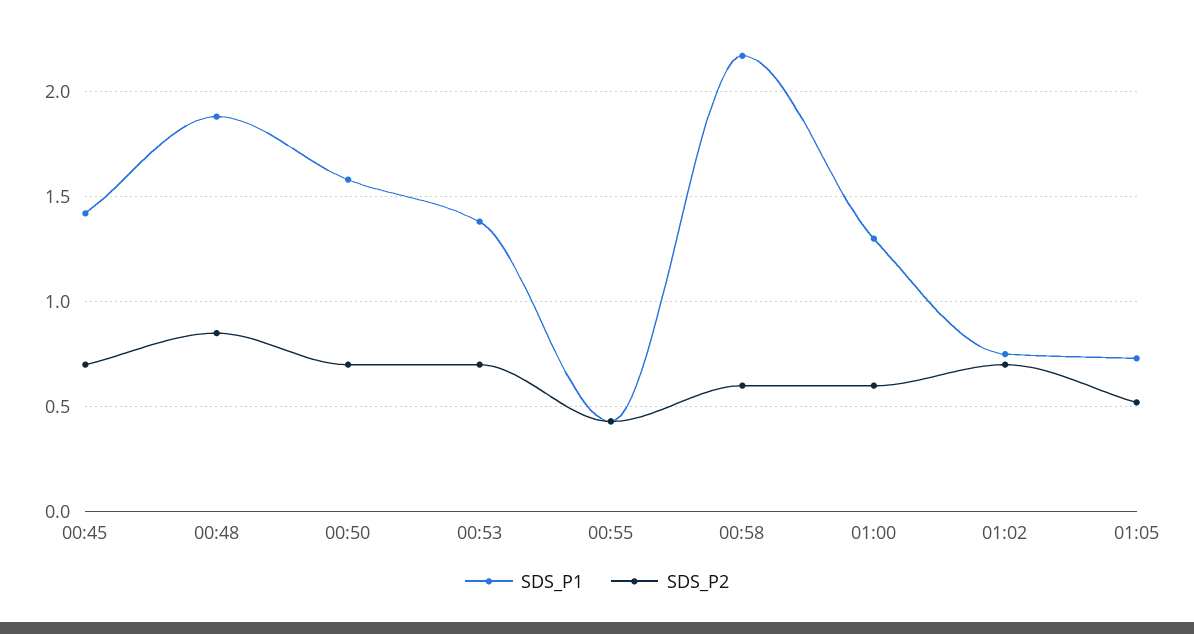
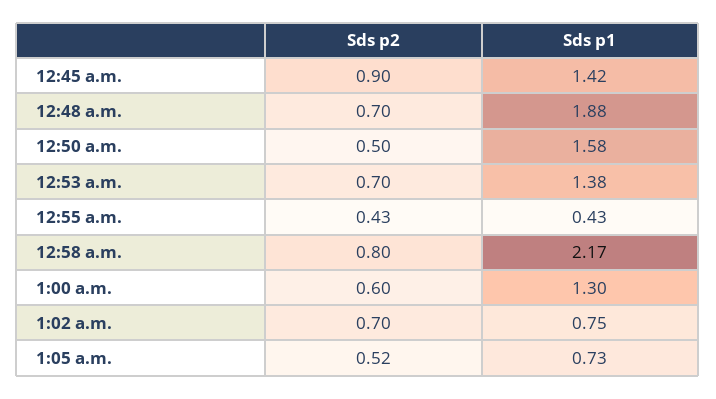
  {
    "SDS_P1": {
      "00:45": 1.42,
      "00:48": 1.88,
      "00:50": 1.58,
      "00:53": 1.38,
      "00:55": 0.43,
      "00:58": 2.17,
      "01:00": 1.3,
      "01:02": 0.75,
      "01:05": 0.73
    },
    "SDS_P2": {
-     "00:45": 0.7,
+     "00:45": 0.9,
-     "00:48": 0.85,
+     "00:48": 0.7,
-     "00:50": 0.7,
+     "00:50": 0.5,
      "00:53": 0.7,
      "00:55": 0.43,
-     "00:58": 0.6,
+     "00:58": 0.8,
      "01:00": 0.6,
      "01:02": 0.7,
      "01:05": 0.52
    }
  }

